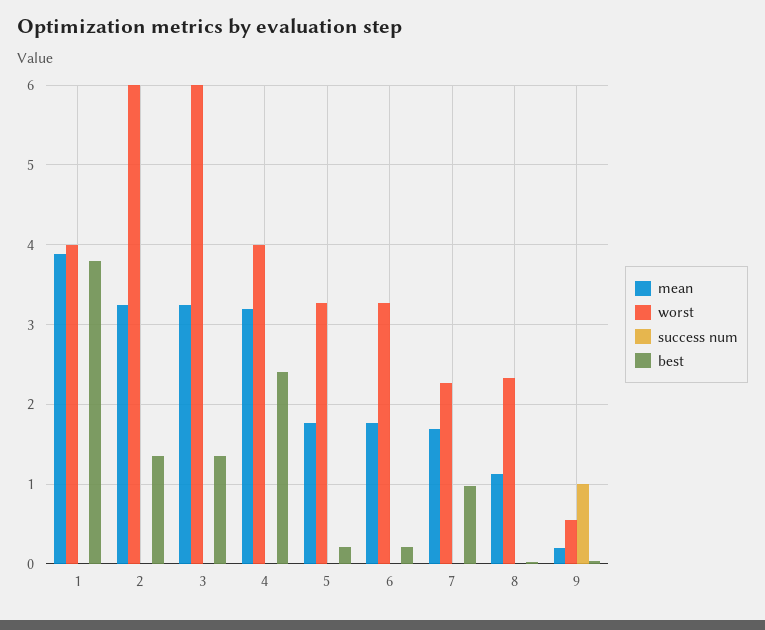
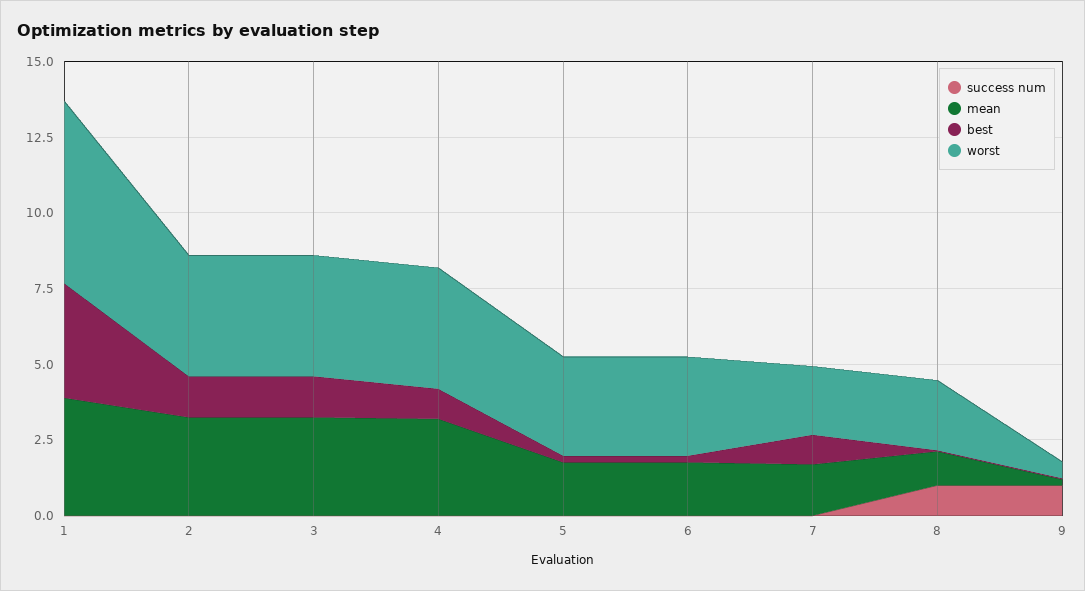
  {
    "mean": {
      "1": 3.9,
      "2": 3.2,
      "3": 3.2,
      "4": 3.2,
      "5": 1.8,
      "6": 1.8,
      "7": 1.7,
      "8": 1.1,
      "9": 0.2
    },
    "worst": {
-     "1": 4,
+     "1": 6,
-     "2": 6,
+     "2": 4,
-     "3": 6,
+     "3": 4,
      "4": 4,
      "5": 3.3,
      "6": 3.3,
      "7": 2.3,
      "8": 2.3,
      "9": 0.6
    },
    "success num": {
      "1": 0,
      "2": 0,
      "3": 0,
      "4": 0,
      "5": 0,
      "6": 0,
      "7": 0,
-     "8": 0,
+     "8": 1,
      "9": 1
    },
    "best": {
      "1": 3.8,
      "2": 1.4,
      "3": 1.4,
-     "4": 2.4,
+     "4": 1,
      "5": 0.2,
      "6": 0.2,
      "7": 1,
      "8": 0,
      "9": 0
    }
  }

